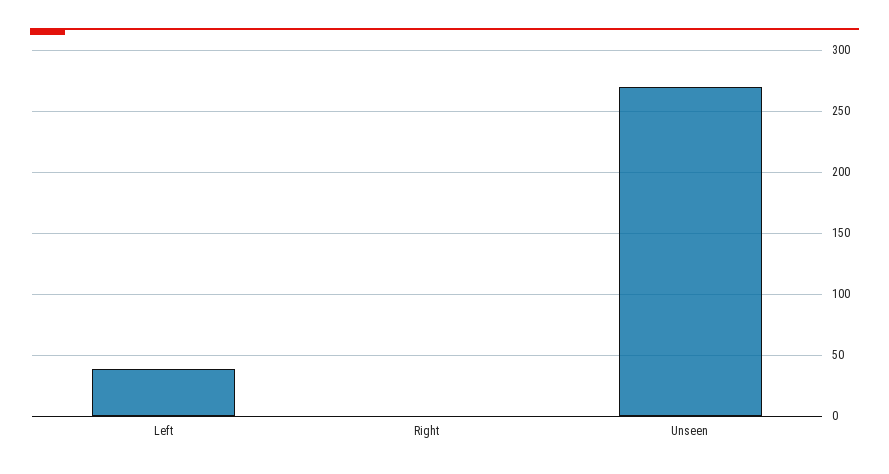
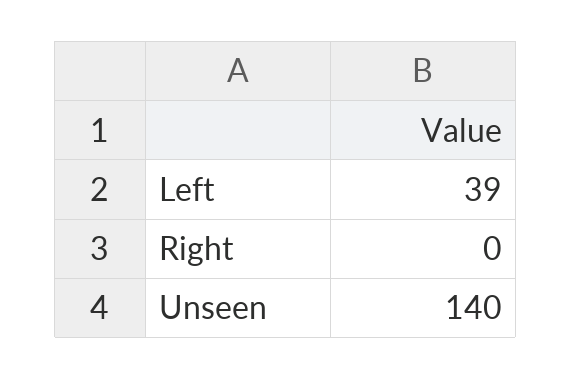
  {
    "Left": 39,
    "Right": 0,
-   "Unseen": 270
+   "Unseen": 140
  }

